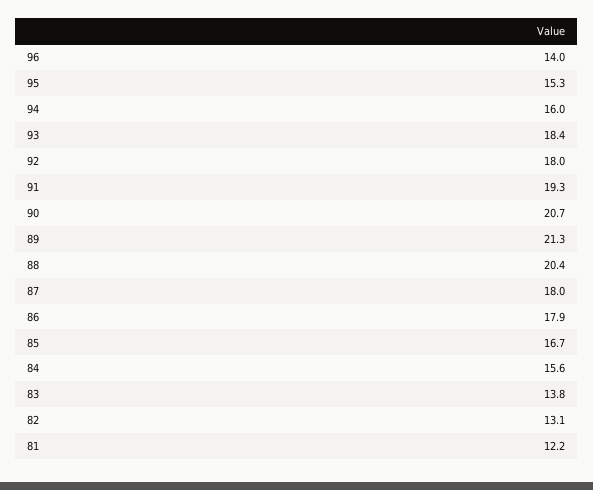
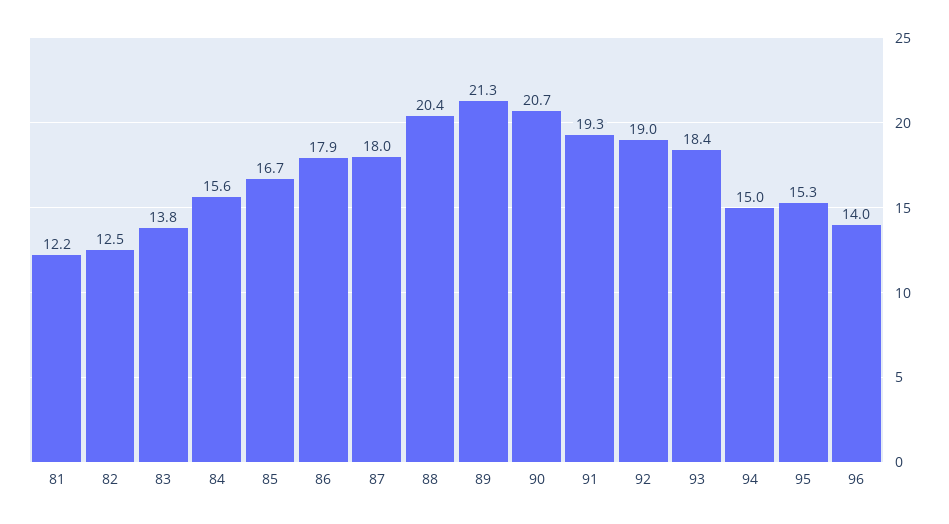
  {
    "96": 14,
    "95": 15.3,
-   "94": 16,
+   "94": 15,
    "93": 18.4,
-   "92": 18,
+   "92": 19,
    "91": 19.3,
    "90": 20.7,
    "89": 21.3,
    "88": 20.4,
    "87": 18,
    "86": 17.9,
    "85": 16.7,
    "84": 15.6,
    "83": 13.8,
-   "82": 13.1,
+   "82": 12.5,
    "81": 12.2
  }

